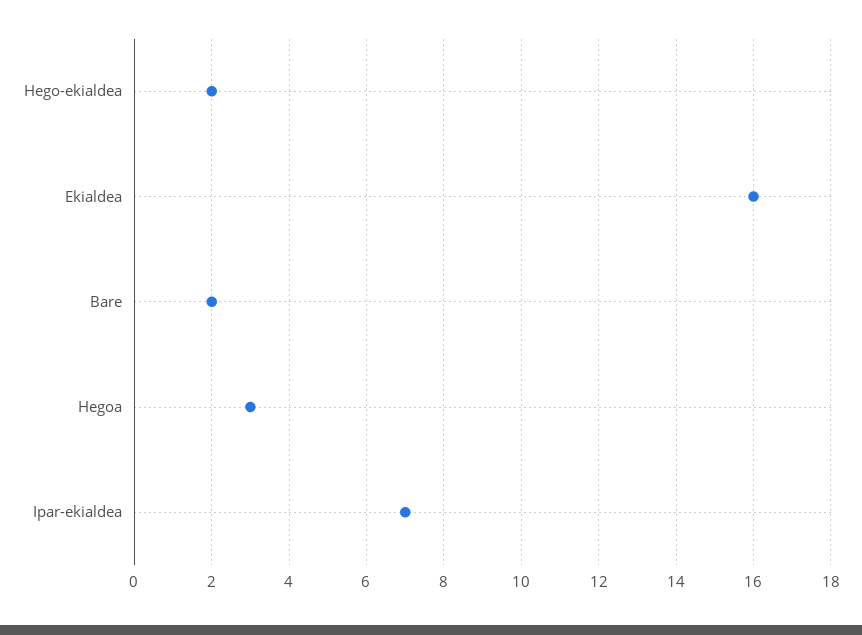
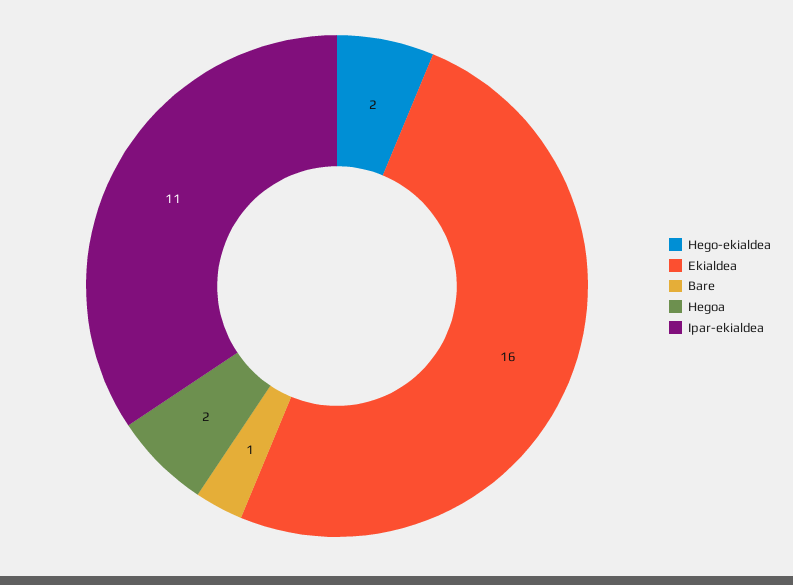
  {
    "Hego-ekialdea": 2,
    "Ekialdea": 16,
-   "Bare": 2,
+   "Bare": 1,
-   "Hegoa": 3,
+   "Hegoa": 2,
-   "Ipar-ekialdea": 7
+   "Ipar-ekialdea": 11
  }

